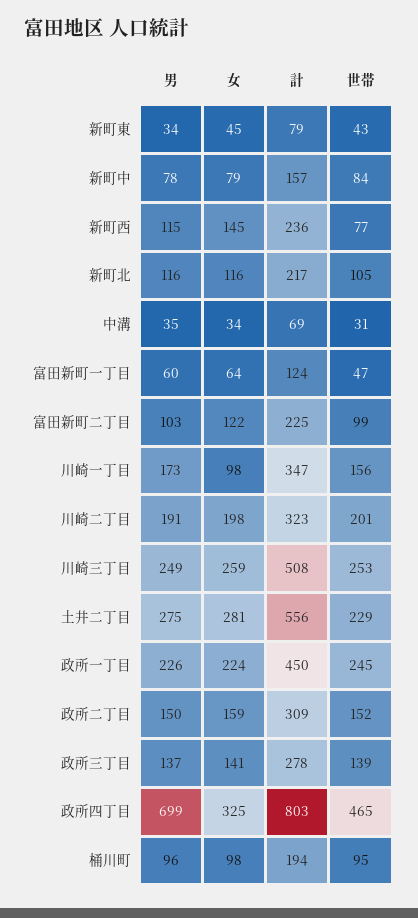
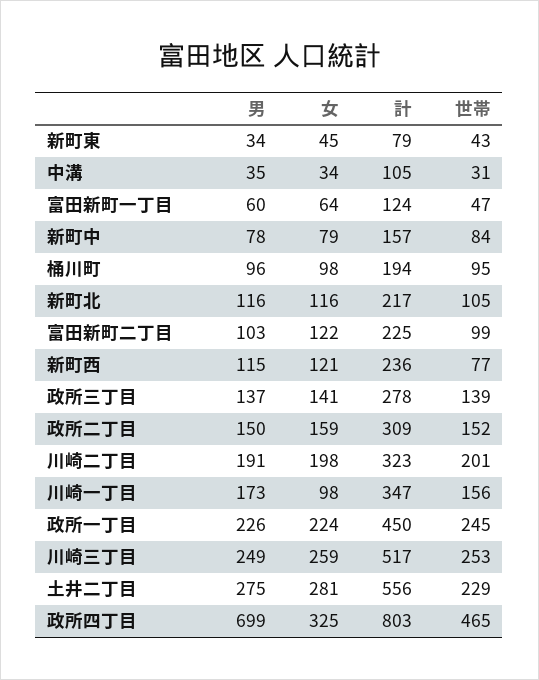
  {
    "男": {
      "新町東": 34,
      "新町中": 78,
      "新町西": 115,
      "新町北": 116,
      "中溝": 35,
      "富田新町一丁目": 60,
      "富田新町二丁目": 103,
      "川崎一丁目": 173,
      "川崎二丁目": 191,
      "川崎三丁目": 249,
      "土井二丁目": 275,
      "政所一丁目": 226,
      "政所二丁目": 150,
      "政所三丁目": 137,
      "政所四丁目": 699,
      "桶川町": 96
    },
    "女": {
      "新町東": 45,
      "新町中": 79,
-     "新町西": 145,
+     "新町西": 121,
      "新町北": 116,
      "中溝": 34,
      "富田新町一丁目": 64,
      "富田新町二丁目": 122,
      "川崎一丁目": 98,
      "川崎二丁目": 198,
      "川崎三丁目": 259,
      "土井二丁目": 281,
      "政所一丁目": 224,
      "政所二丁目": 159,
      "政所三丁目": 141,
      "政所四丁目": 325,
      "桶川町": 98
    },
    "計": {
      "新町東": 79,
      "新町中": 157,
      "新町西": 236,
      "新町北": 217,
-     "中溝": 69,
+     "中溝": 105,
      "富田新町一丁目": 124,
      "富田新町二丁目": 225,
      "川崎一丁目": 347,
      "川崎二丁目": 323,
-     "川崎三丁目": 508,
+     "川崎三丁目": 517,
      "土井二丁目": 556,
      "政所一丁目": 450,
      "政所二丁目": 309,
      "政所三丁目": 278,
      "政所四丁目": 803,
      "桶川町": 194
    },
    "世帯": {
      "新町東": 43,
      "新町中": 84,
      "新町西": 77,
      "新町北": 105,
      "中溝": 31,
      "富田新町一丁目": 47,
      "富田新町二丁目": 99,
      "川崎一丁目": 156,
      "川崎二丁目": 201,
      "川崎三丁目": 253,
      "土井二丁目": 229,
      "政所一丁目": 245,
      "政所二丁目": 152,
      "政所三丁目": 139,
      "政所四丁目": 465,
      "桶川町": 95
    }
  }

